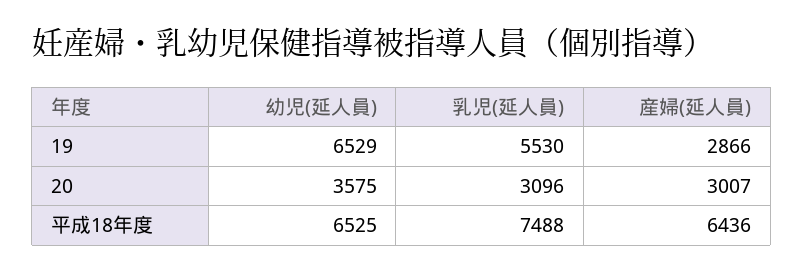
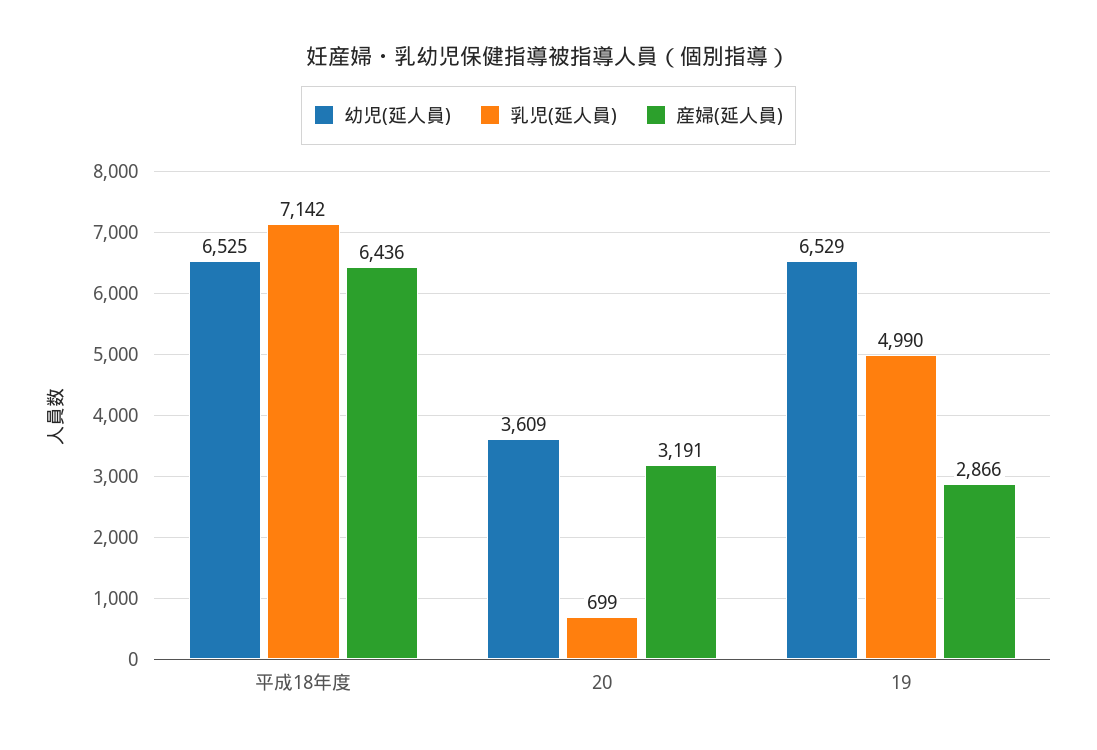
  {
    "幼児(延人員)": {
      "19": 6529,
-     "20": 3575,
+     "20": 3609,
      "平成18年度": 6525
    },
    "乳児(延人員)": {
-     "19": 5530,
+     "19": 4990,
-     "20": 3096,
+     "20": 699,
-     "平成18年度": 7488
+     "平成18年度": 7142
    },
    "産婦(延人員)": {
      "19": 2866,
-     "20": 3007,
+     "20": 3191,
      "平成18年度": 6436
    }
  }

